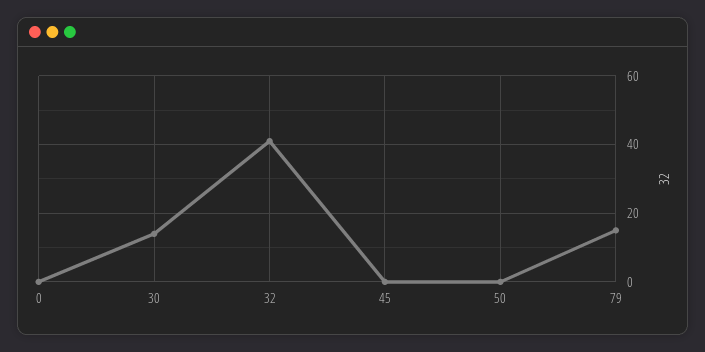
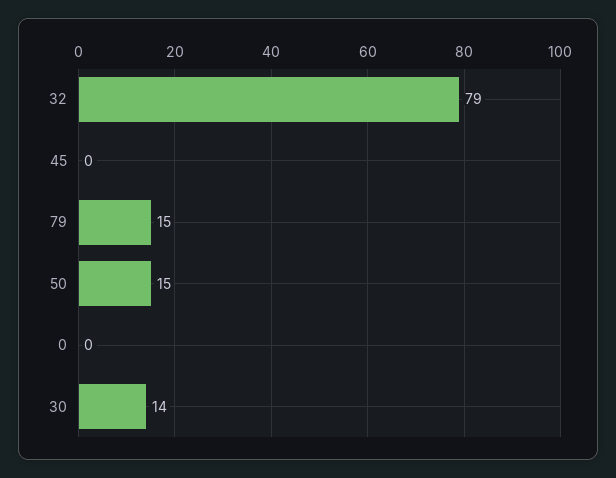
  {
    "0": 0,
    "30": 14,
-   "32": 40,
+   "32": 79,
    "45": 0,
-   "50": 0,
+   "50": 15,
    "79": 15
  }

